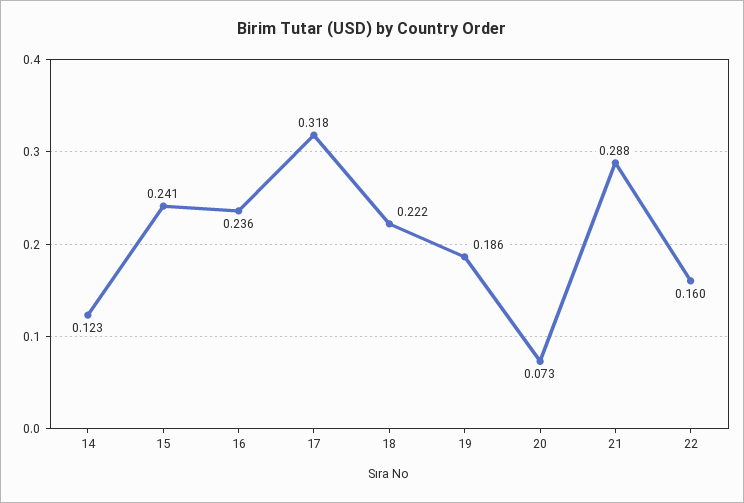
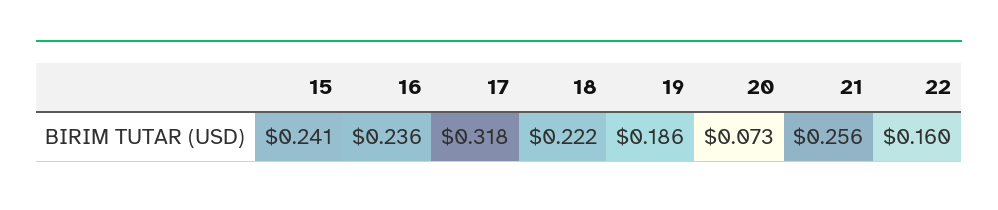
  {
-   "14": 0.123,
    "15": 0.241,
    "16": 0.236,
    "17": 0.318,
    "18": 0.222,
    "19": 0.186,
    "20": 0.073,
-   "21": 0.288,
+   "21": 0.256,
    "22": 0.16
  }

